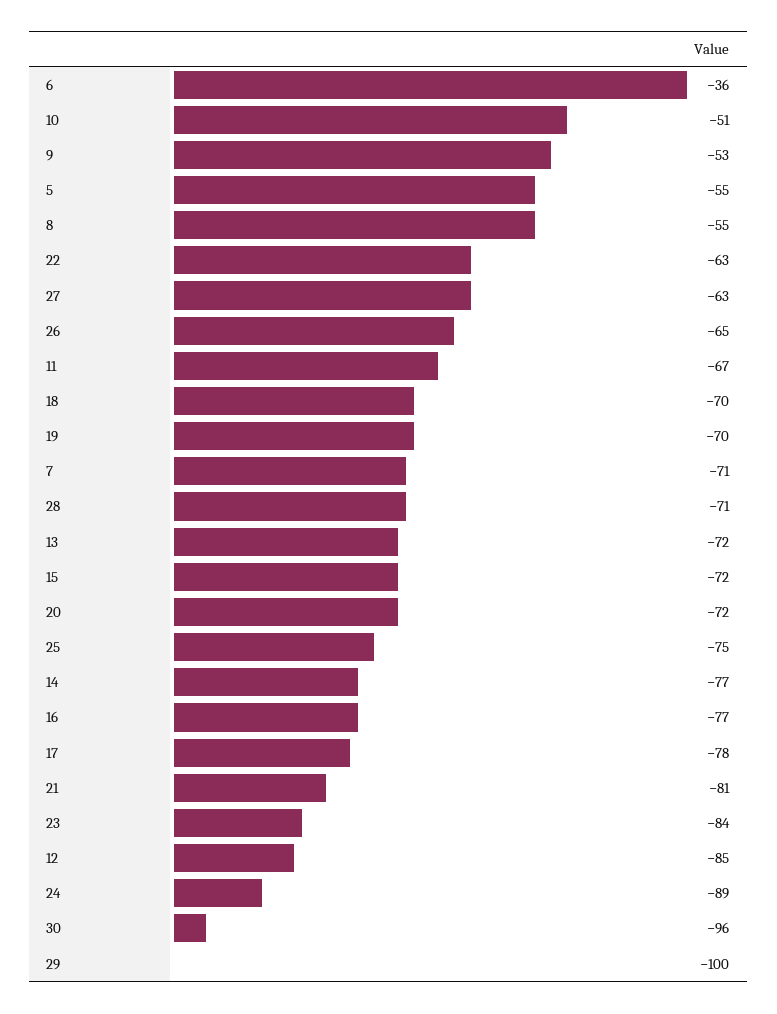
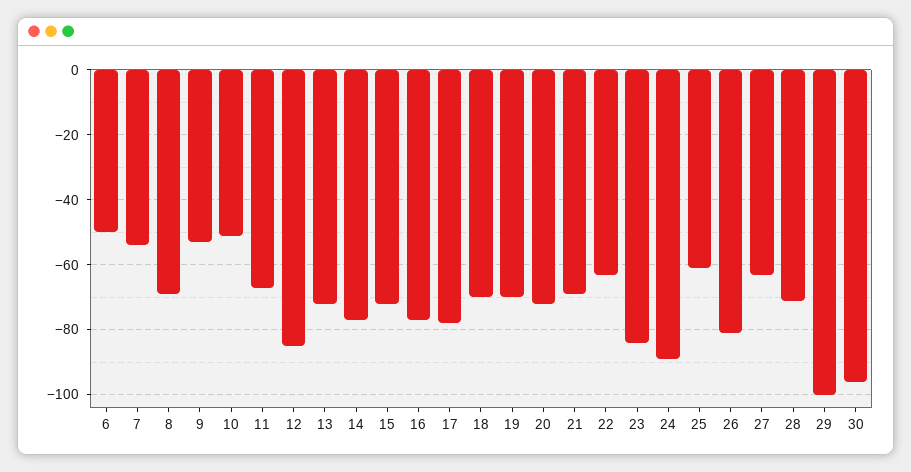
  {
-   "6": -36,
+   "6": -50,
    "10": -51,
    "9": -53,
-   "5": -55,
-   "8": -55,
+   "8": -70,
    "22": -63,
    "27": -63,
-   "26": -65,
+   "26": -80,
    "11": -67,
    "18": -70,
    "19": -70,
-   "7": -71,
+   "7": -55,
    "28": -71,
    "13": -72,
    "15": -72,
    "20": -72,
-   "25": -75,
+   "25": -60,
    "14": -77,
    "16": -77,
    "17": -78,
-   "21": -81,
+   "21": -70,
    "23": -84,
    "12": -85,
    "24": -89,
    "30": -96,
    "29": -100
  }

